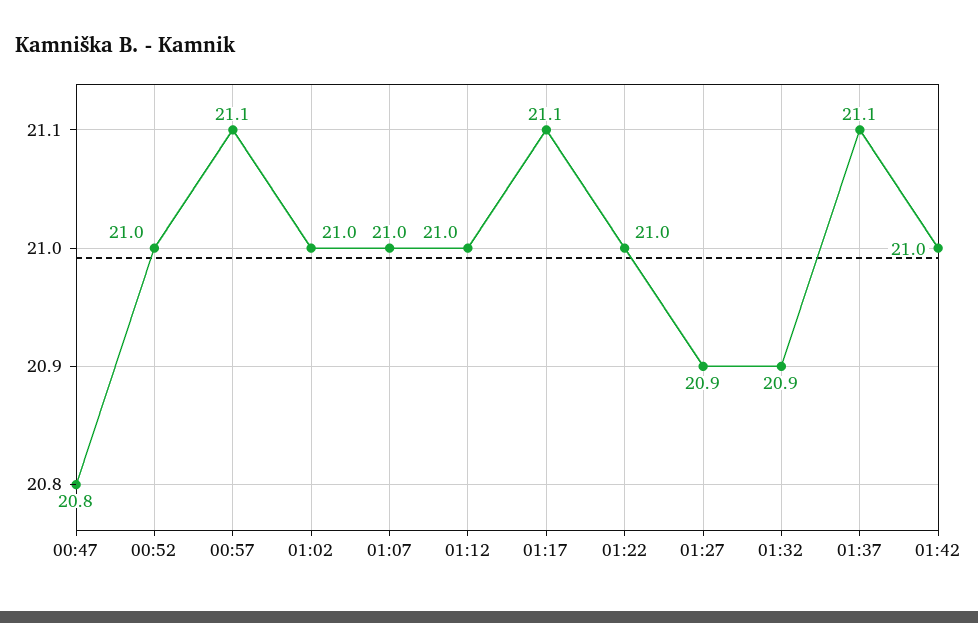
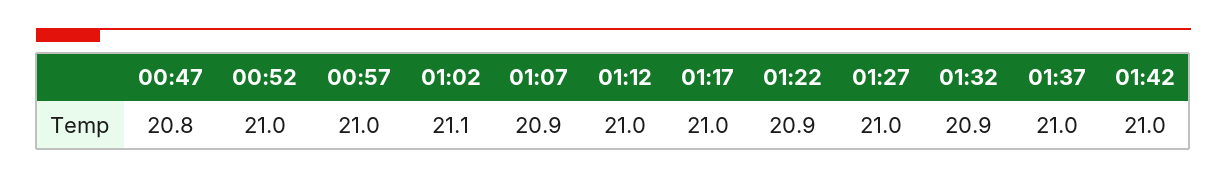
  {
    "00:47": 20.8,
    "00:52": 21,
-   "00:57": 21.1,
+   "00:57": 21,
-   "01:02": 21,
+   "01:02": 21.1,
-   "01:07": 21,
+   "01:07": 20.9,
    "01:12": 21,
-   "01:17": 21.1,
+   "01:17": 21,
-   "01:22": 21,
+   "01:22": 20.9,
-   "01:27": 20.9,
+   "01:27": 21,
    "01:32": 20.9,
-   "01:37": 21.1,
+   "01:37": 21,
    "01:42": 21
  }

